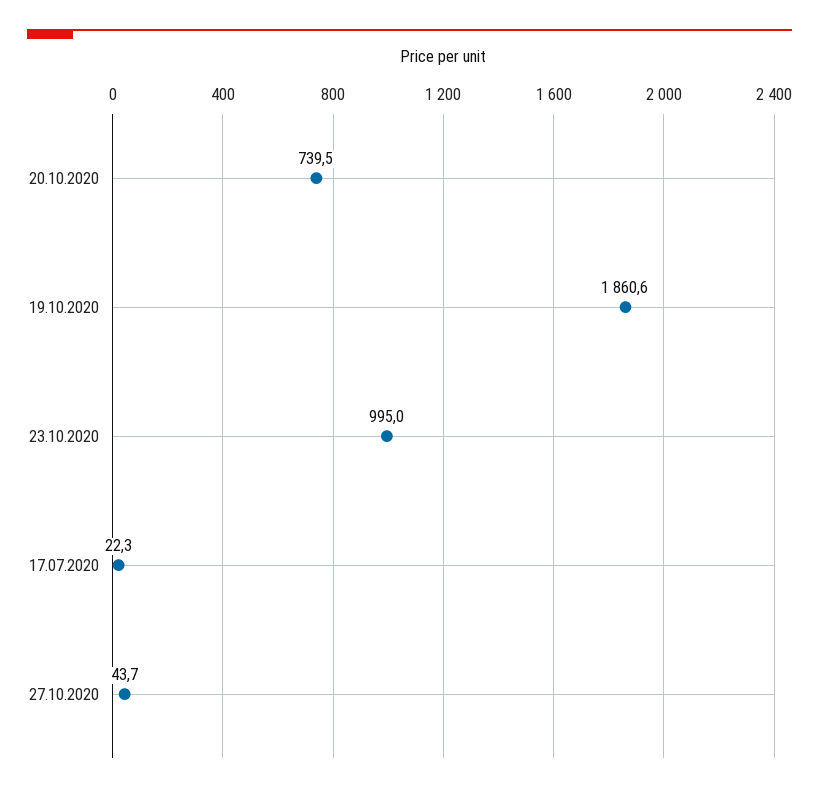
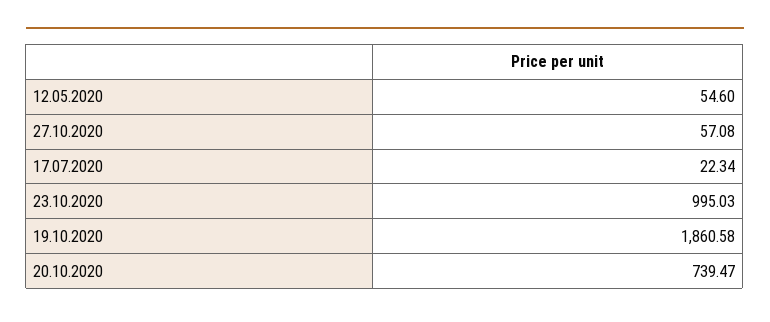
  {
    "20.10.2020": 739.47,
    "19.10.2020": 1860.58,
    "23.10.2020": 995.03,
    "17.07.2020": 22.34,
-   "27.10.2020": 43.7
+   "27.10.2020": 57.08,
+   "12.05.2020": 54.6
  }

